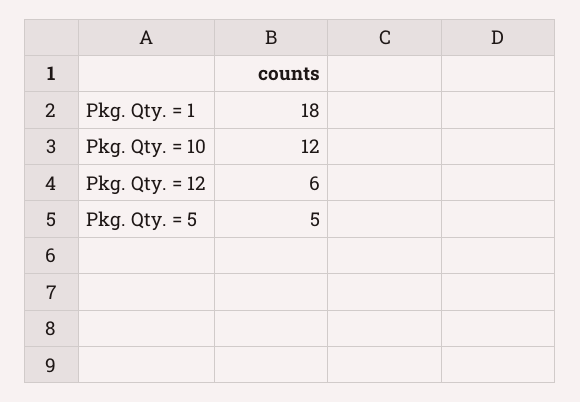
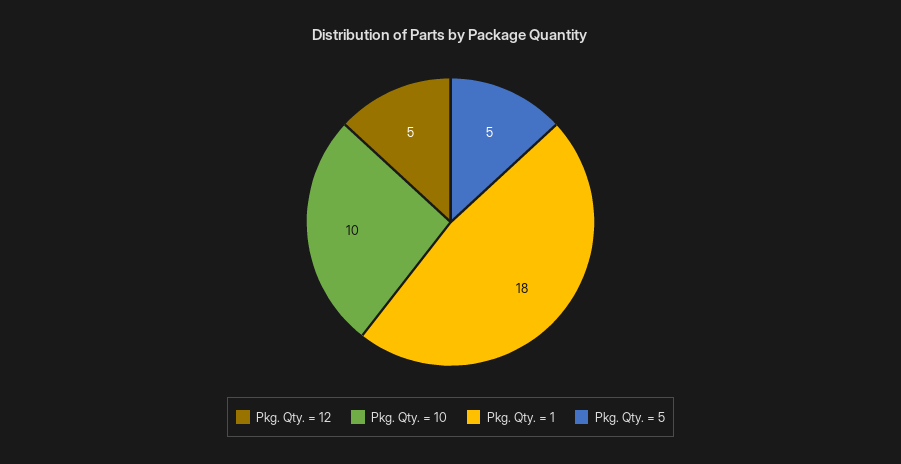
  {
    "Pkg. Qty. = 1": 18,
-   "Pkg. Qty. = 10": 12,
+   "Pkg. Qty. = 10": 10,
-   "Pkg. Qty. = 12": 6,
+   "Pkg. Qty. = 12": 5,
    "Pkg. Qty. = 5": 5
  }

